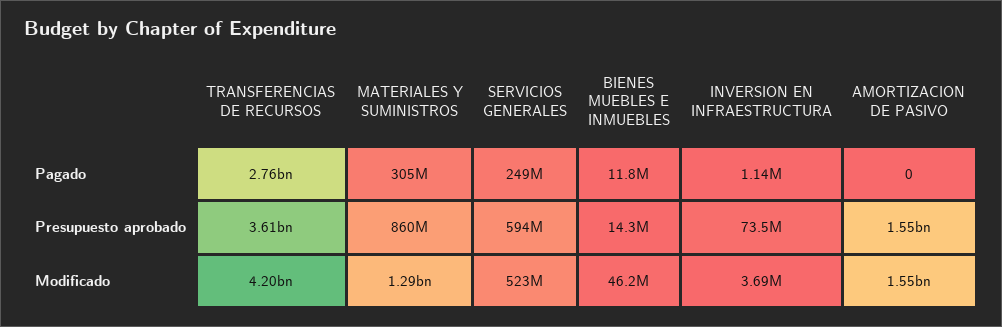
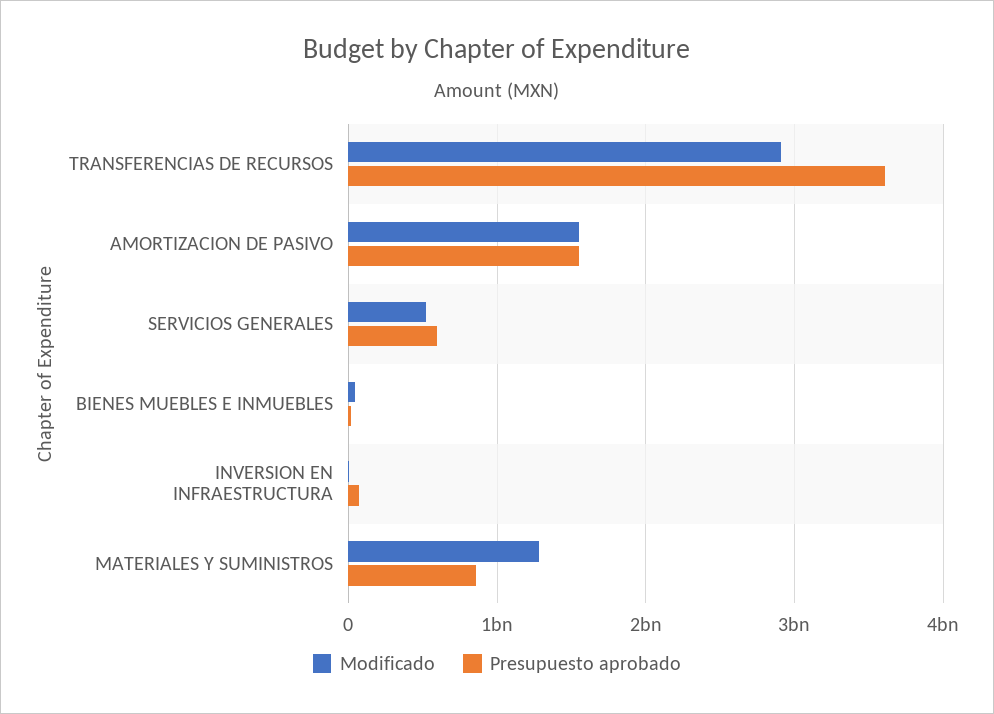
  {
-   "Pagado": {
-     "TRANSFERENCIAS DE RECURSOS": 2760000000,
-     "MATERIALES Y SUMINISTROS": 305000000,
-     "SERVICIOS GENERALES": 249000000,
-     "BIENES MUEBLES E INMUEBLES": 11800000,
-     "INVERSION EN INFRAESTRUCTURA": 1140000,
-     "AMORTIZACION DE PASIVO": 0
-   },
    "Presupuesto aprobado": {
      "TRANSFERENCIAS DE RECURSOS": 3610000000,
      "MATERIALES Y SUMINISTROS": 860000000,
      "SERVICIOS GENERALES": 594000000,
      "BIENES MUEBLES E INMUEBLES": 14300000,
      "INVERSION EN INFRAESTRUCTURA": 73500000,
      "AMORTIZACION DE PASIVO": 1550000000
    },
    "Modificado": {
-     "TRANSFERENCIAS DE RECURSOS": 4200000000,
+     "TRANSFERENCIAS DE RECURSOS": 2900000000,
      "MATERIALES Y SUMINISTROS": 1290000000,
      "SERVICIOS GENERALES": 523000000,
      "BIENES MUEBLES E INMUEBLES": 46200000,
      "INVERSION EN INFRAESTRUCTURA": 3690000,
      "AMORTIZACION DE PASIVO": 1550000000
    }
  }

